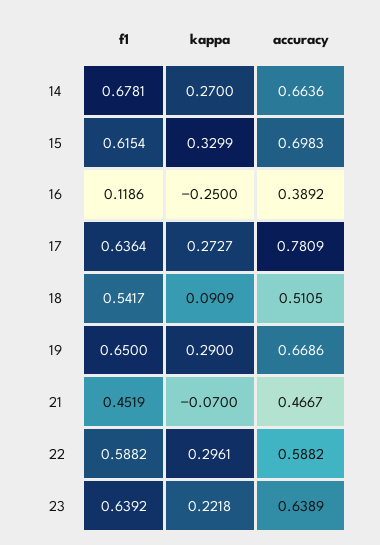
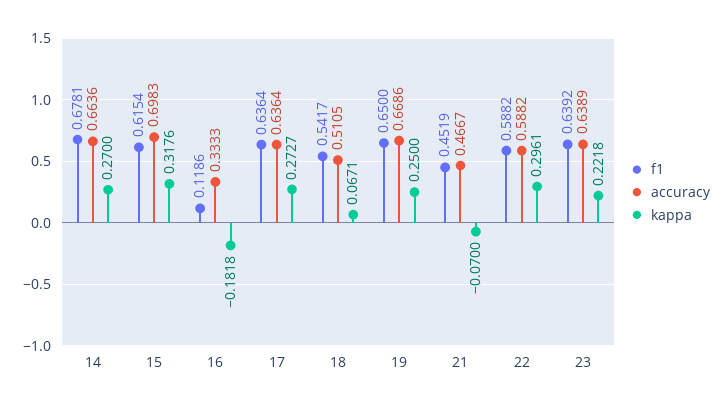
  {
    "f1": {
      "14": 0.6781,
      "15": 0.6154,
      "16": 0.1186,
      "17": 0.6364,
      "18": 0.5417,
      "19": 0.65,
      "21": 0.4519,
      "22": 0.5882,
      "23": 0.6392
    },
    "kappa": {
      "14": 0.27,
-     "15": 0.3299,
+     "15": 0.3176,
-     "16": -0.25,
+     "16": -0.1818,
      "17": 0.2727,
-     "18": 0.0909,
+     "18": 0.0671,
-     "19": 0.29,
+     "19": 0.25,
      "21": -0.07,
      "22": 0.2961,
      "23": 0.2218
    },
    "accuracy": {
      "14": 0.6636,
      "15": 0.6983,
-     "16": 0.3892,
+     "16": 0.3333,
-     "17": 0.7809,
+     "17": 0.6364,
      "18": 0.5105,
      "19": 0.6686,
      "21": 0.4667,
      "22": 0.5882,
      "23": 0.6389
    }
  }

